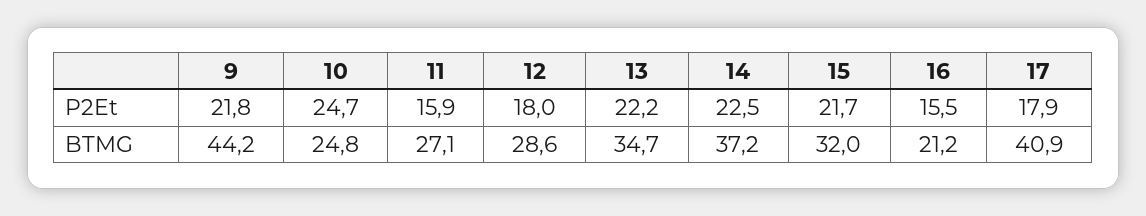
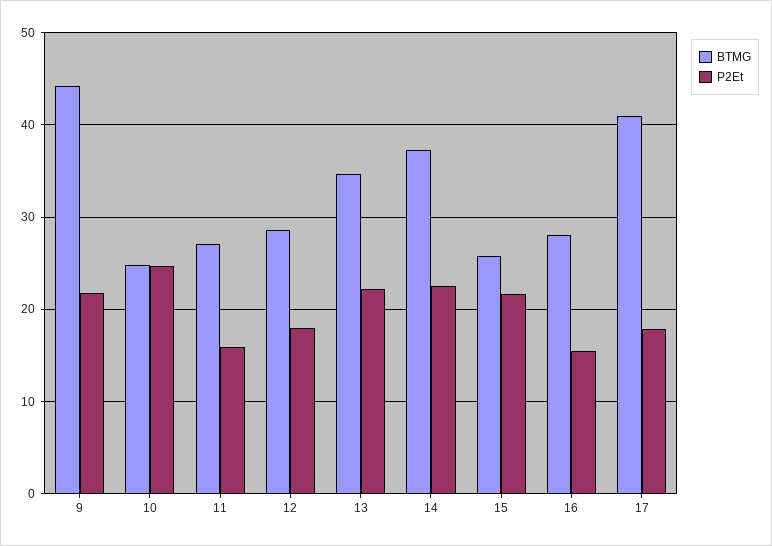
  {
    "P2Et": {
      "9": 21.8,
      "10": 24.7,
      "11": 15.9,
      "12": 18,
      "13": 22.2,
      "14": 22.5,
      "15": 21.7,
      "16": 15.5,
      "17": 17.9
    },
    "BTMG": {
      "9": 44.2,
      "10": 24.8,
      "11": 27.1,
      "12": 28.6,
      "13": 34.7,
      "14": 37.2,
-     "15": 32,
+     "15": 26,
-     "16": 21.2,
+     "16": 28,
      "17": 40.9
    }
  }

